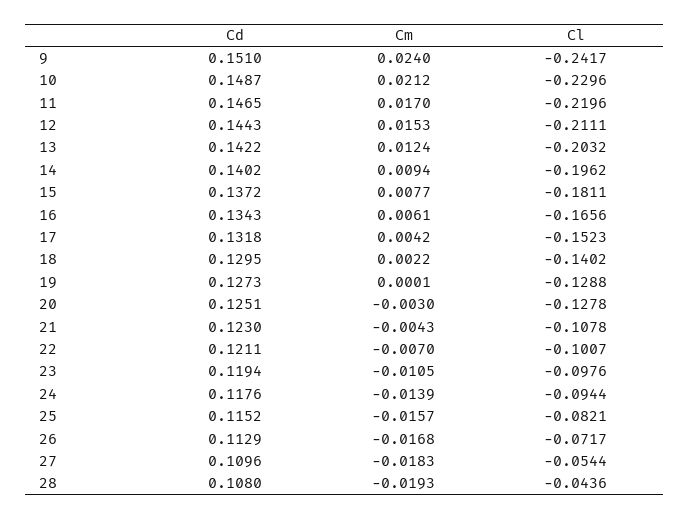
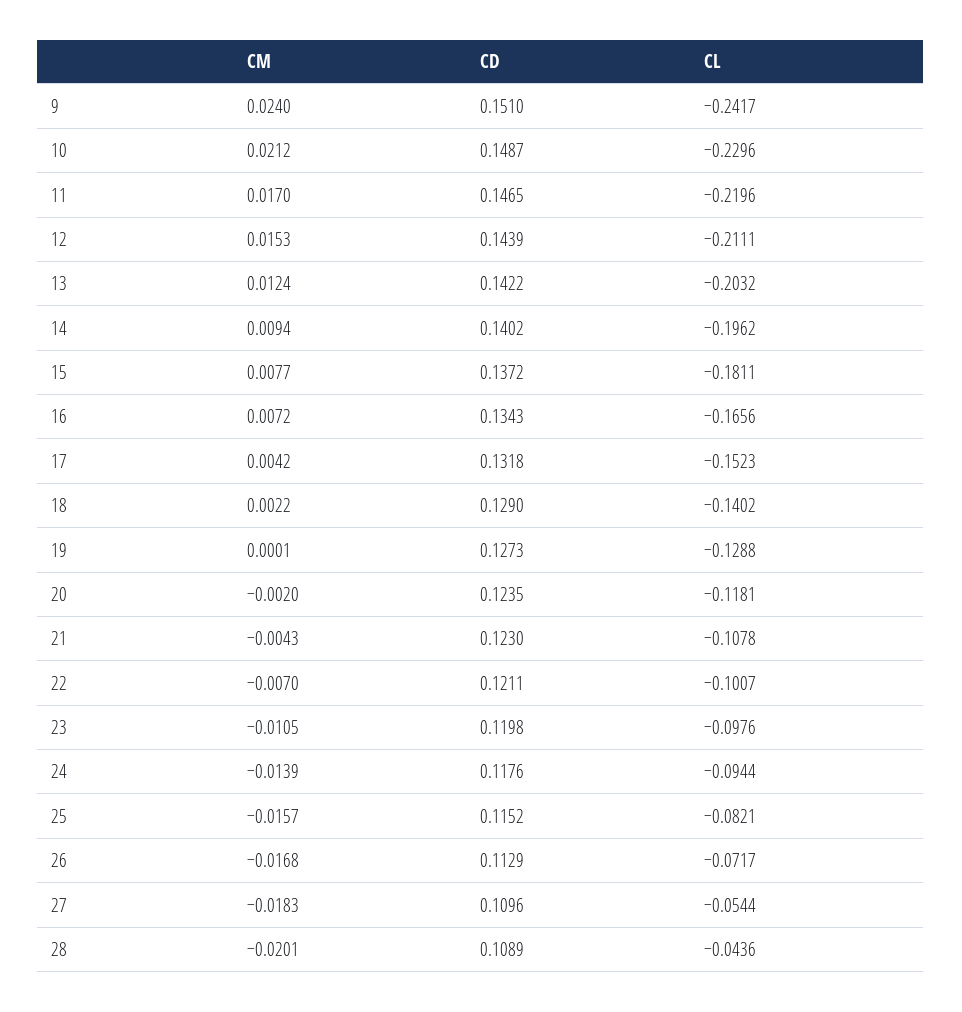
  {
    "Cd": {
      "9": 0.151,
      "10": 0.1487,
      "11": 0.1465,
-     "12": 0.1443,
+     "12": 0.1439,
      "13": 0.1422,
      "14": 0.1402,
      "15": 0.1372,
      "16": 0.1343,
      "17": 0.1318,
-     "18": 0.1295,
+     "18": 0.129,
      "19": 0.1273,
-     "20": 0.1251,
+     "20": 0.1235,
      "21": 0.123,
      "22": 0.1211,
-     "23": 0.1194,
+     "23": 0.1198,
      "24": 0.1176,
      "25": 0.1152,
      "26": 0.1129,
      "27": 0.1096,
-     "28": 0.108
+     "28": 0.1089
    },
    "Cm": {
      "9": 0.024,
      "10": 0.0212,
      "11": 0.017,
      "12": 0.0153,
      "13": 0.0124,
      "14": 0.0094,
      "15": 0.0077,
-     "16": 0.0061,
+     "16": 0.0072,
      "17": 0.0042,
      "18": 0.0022,
      "19": 0.0001,
-     "20": -0.003,
+     "20": -0.002,
      "21": -0.0043,
      "22": -0.007,
      "23": -0.0105,
      "24": -0.0139,
      "25": -0.0157,
      "26": -0.0168,
      "27": -0.0183,
-     "28": -0.0193
+     "28": -0.0201
    },
    "Cl": {
      "9": -0.2417,
      "10": -0.2296,
      "11": -0.2196,
      "12": -0.2111,
      "13": -0.2032,
      "14": -0.1962,
      "15": -0.1811,
      "16": -0.1656,
      "17": -0.1523,
      "18": -0.1402,
      "19": -0.1288,
-     "20": -0.1278,
+     "20": -0.1181,
      "21": -0.1078,
      "22": -0.1007,
      "23": -0.0976,
      "24": -0.0944,
      "25": -0.0821,
      "26": -0.0717,
      "27": -0.0544,
      "28": -0.0436
    }
  }

